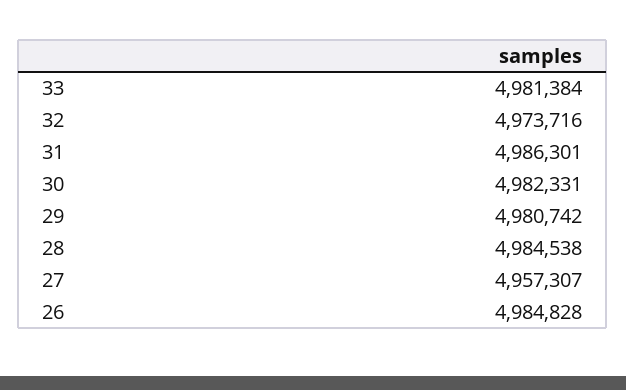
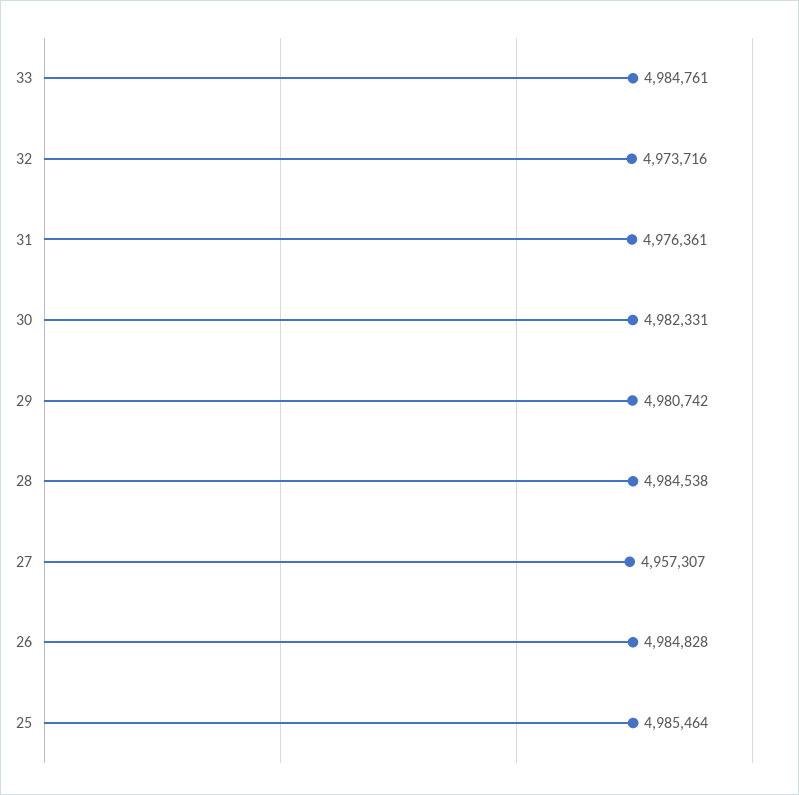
  {
-   "33": 4981384,
+   "33": 4984761,
    "32": 4973716,
-   "31": 4986301,
+   "31": 4976361,
    "30": 4982331,
    "29": 4980742,
    "28": 4984538,
    "27": 4957307,
-   "26": 4984828
+   "26": 4984828,
+   "25": 4985464
  }

